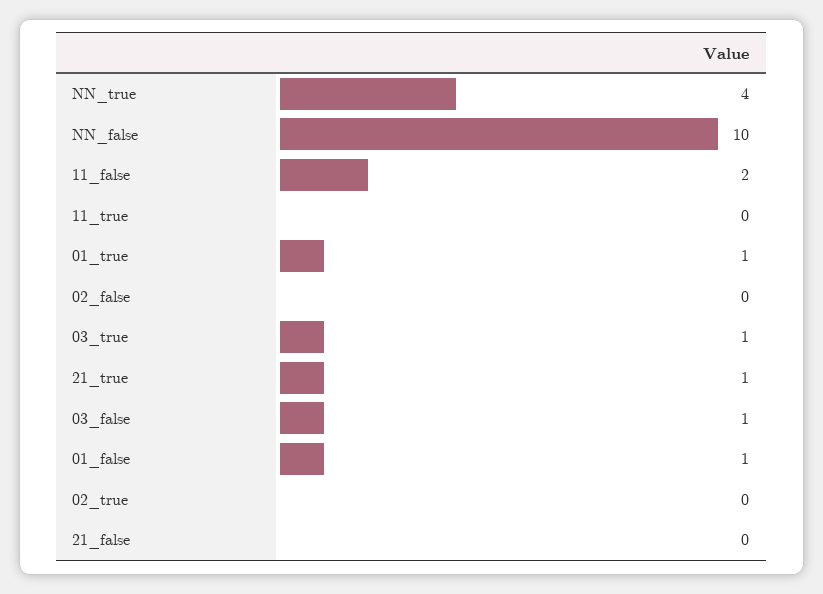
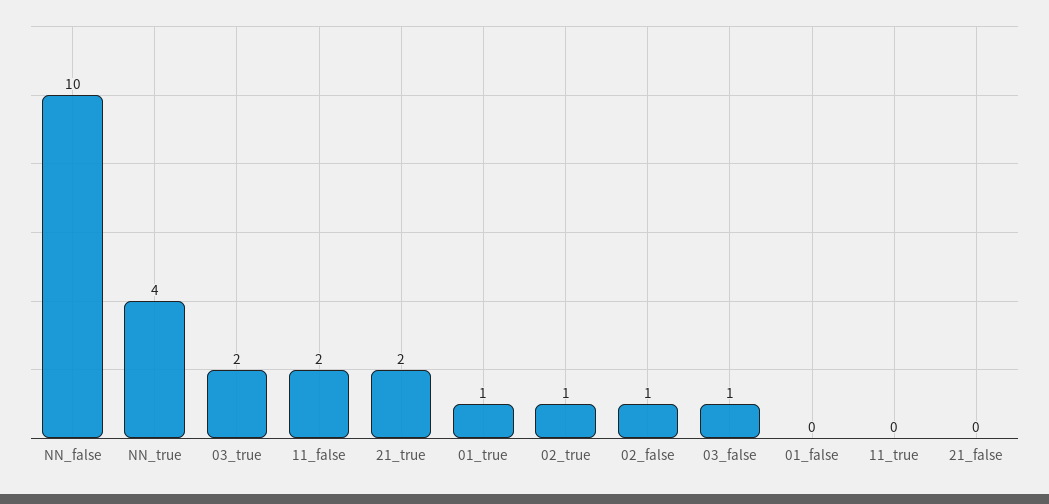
  {
    "NN_true": 4,
    "NN_false": 10,
    "11_false": 2,
    "11_true": 0,
    "01_true": 1,
-   "02_false": 0,
+   "02_false": 1,
-   "03_true": 1,
+   "03_true": 2,
-   "21_true": 1,
+   "21_true": 2,
    "03_false": 1,
-   "01_false": 1,
+   "01_false": 0,
-   "02_true": 0,
+   "02_true": 1,
    "21_false": 0
  }

